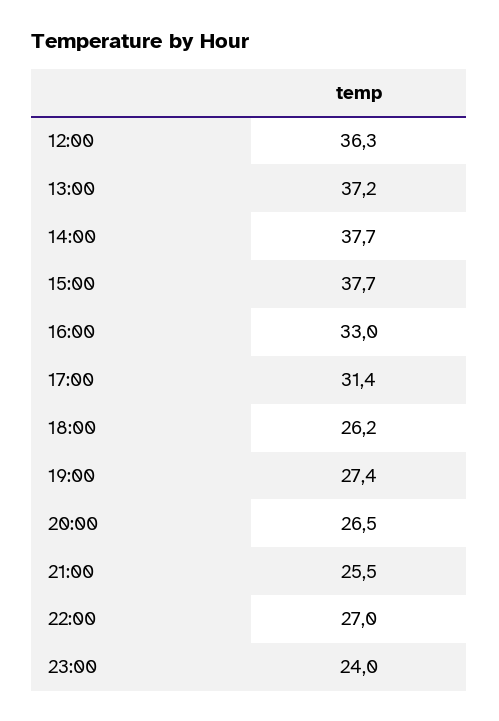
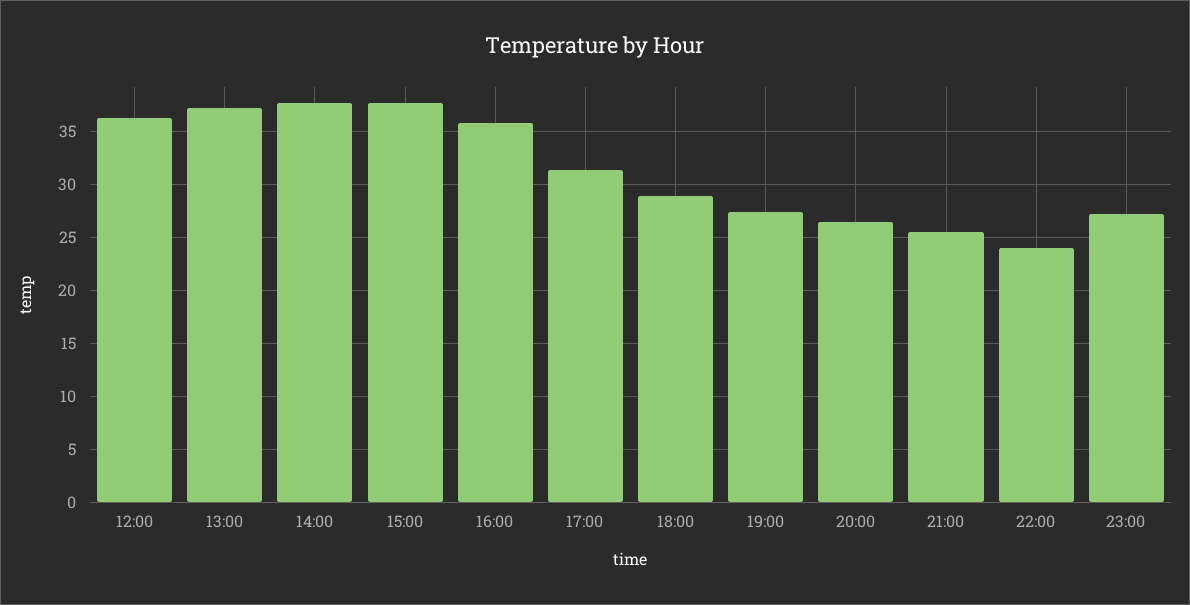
  {
    "12:00": 36.3,
    "13:00": 37.2,
    "14:00": 37.7,
    "15:00": 37.7,
-   "16:00": 33,
+   "16:00": 36,
    "17:00": 31.4,
-   "18:00": 26.2,
+   "18:00": 29,
    "19:00": 27.4,
    "20:00": 26.5,
    "21:00": 25.5,
-   "22:00": 27,
+   "22:00": 24,
-   "23:00": 24
+   "23:00": 27
  }

